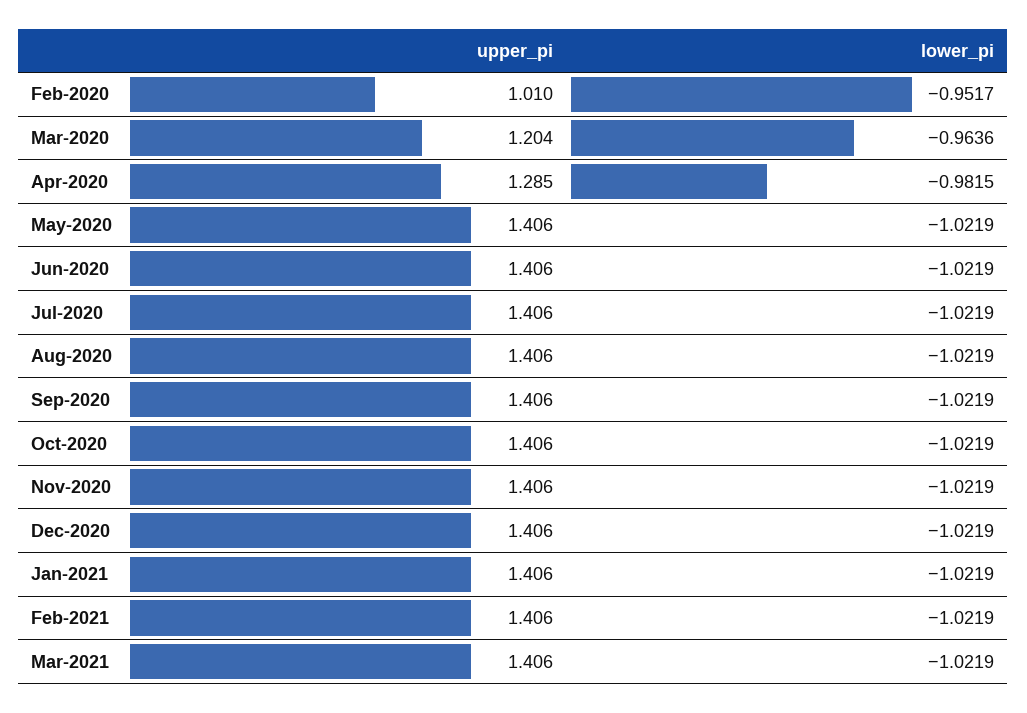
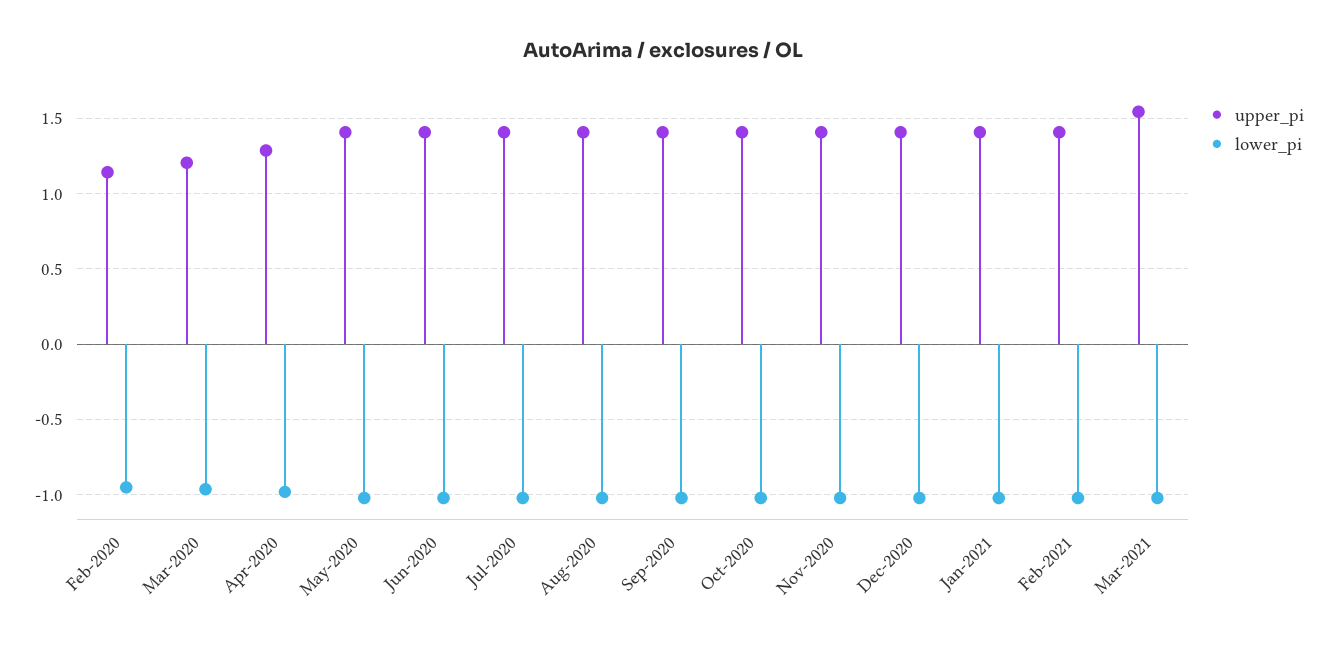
  {
    "upper_pi": {
-     "Feb-2020": 1.01,
+     "Feb-2020": 1.15,
      "Mar-2020": 1.204,
      "Apr-2020": 1.285,
      "May-2020": 1.406,
      "Jun-2020": 1.406,
      "Jul-2020": 1.406,
      "Aug-2020": 1.406,
      "Sep-2020": 1.406,
      "Oct-2020": 1.406,
      "Nov-2020": 1.406,
      "Dec-2020": 1.406,
      "Jan-2021": 1.406,
      "Feb-2021": 1.406,
-     "Mar-2021": 1.406
+     "Mar-2021": 1.55
    },
    "lower_pi": {
      "Feb-2020": -0.9517,
      "Mar-2020": -0.9636,
      "Apr-2020": -0.9815,
      "May-2020": -1.0219,
      "Jun-2020": -1.0219,
      "Jul-2020": -1.0219,
      "Aug-2020": -1.0219,
      "Sep-2020": -1.0219,
      "Oct-2020": -1.0219,
      "Nov-2020": -1.0219,
      "Dec-2020": -1.0219,
      "Jan-2021": -1.0219,
      "Feb-2021": -1.0219,
      "Mar-2021": -1.0219
    }
  }

